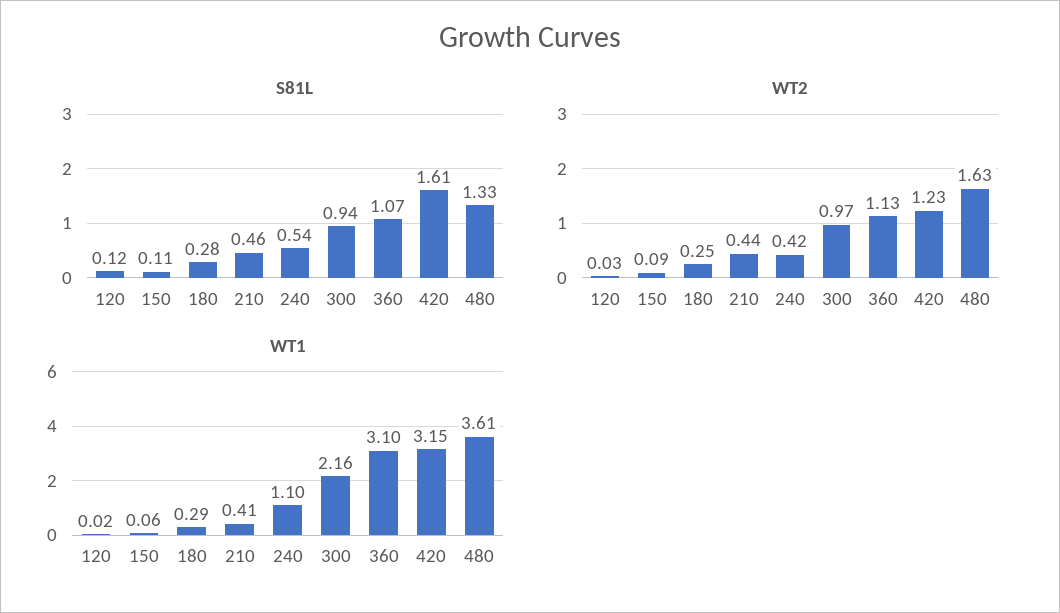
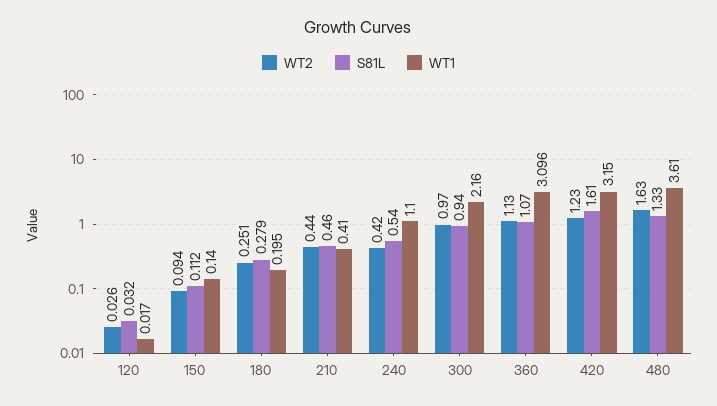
  {
    "S81L": {
-     "120": 0.12,
+     "120": 0.032,
      "150": 0.112,
      "180": 0.279,
      "210": 0.46,
      "240": 0.54,
      "300": 0.94,
      "360": 1.07,
      "420": 1.61,
      "480": 1.33
    },
    "WT2": {
      "120": 0.026,
      "150": 0.094,
      "180": 0.251,
      "210": 0.44,
      "240": 0.42,
      "300": 0.97,
      "360": 1.13,
      "420": 1.23,
      "480": 1.63
    },
    "WT1": {
      "120": 0.017,
-     "150": 0.06,
+     "150": 0.14,
-     "180": 0.29,
+     "180": 0.195,
      "210": 0.41,
      "240": 1.1,
      "300": 2.16,
      "360": 3.096,
      "420": 3.15,
      "480": 3.61
    }
  }

